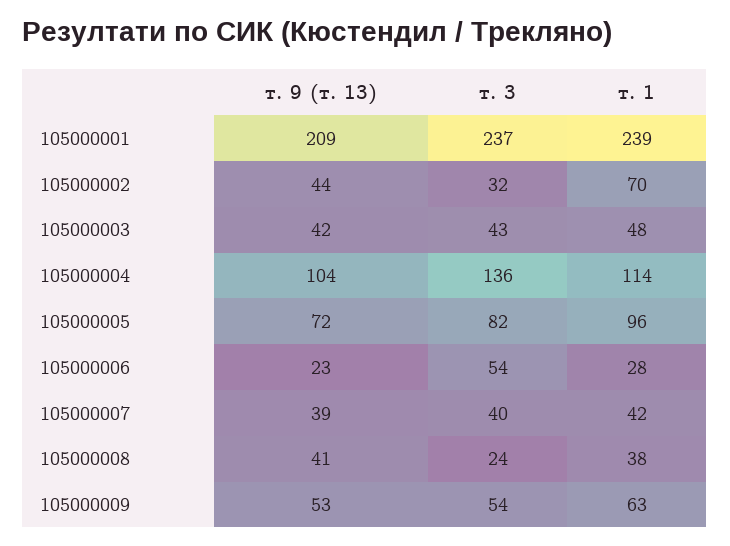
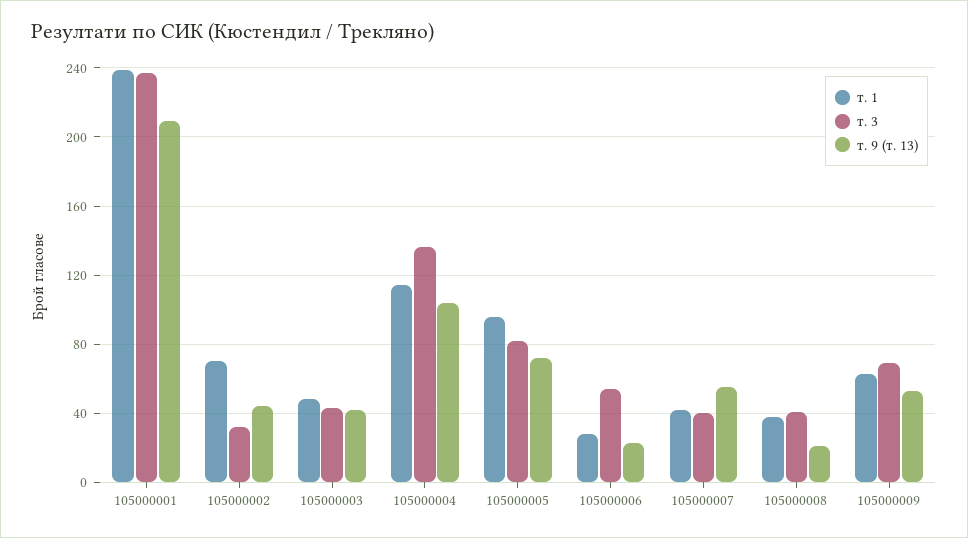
  {
    "т. 9 (т. 13)": {
      "105000001": 209,
      "105000002": 44,
      "105000003": 42,
      "105000004": 104,
      "105000005": 72,
      "105000006": 23,
-     "105000007": 39,
+     "105000007": 55,
-     "105000008": 41,
+     "105000008": 20,
      "105000009": 53
    },
    "т. 3": {
      "105000001": 237,
      "105000002": 32,
      "105000003": 43,
      "105000004": 136,
      "105000005": 82,
      "105000006": 54,
      "105000007": 40,
-     "105000008": 24,
+     "105000008": 40,
-     "105000009": 54
+     "105000009": 70
    },
    "т. 1": {
      "105000001": 239,
      "105000002": 70,
      "105000003": 48,
      "105000004": 114,
      "105000005": 96,
      "105000006": 28,
      "105000007": 42,
      "105000008": 38,
      "105000009": 63
    }
  }

